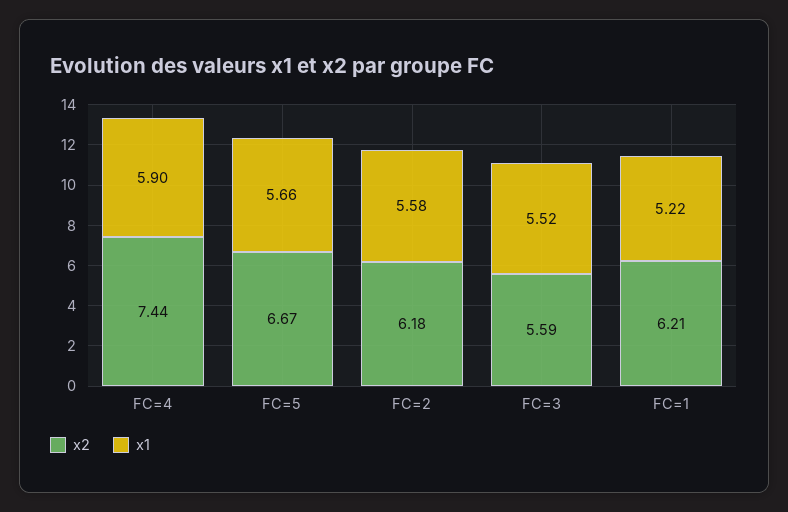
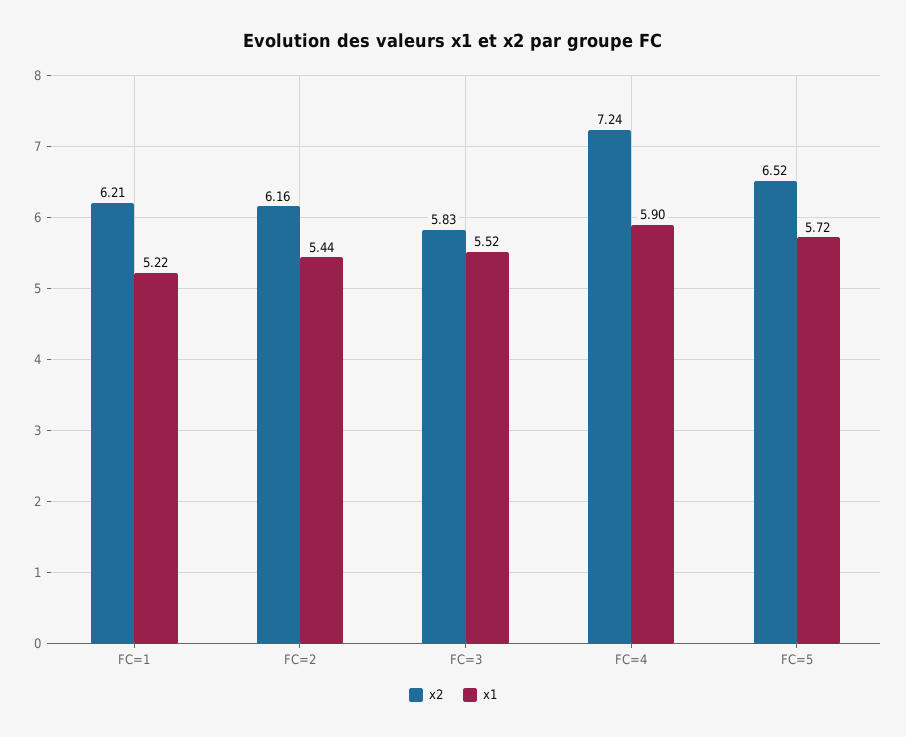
  {
    "x2": {
-     "FC=4": 7.44,
+     "FC=4": 7.24,
-     "FC=5": 6.67,
+     "FC=5": 6.52,
-     "FC=2": 6.18,
+     "FC=2": 6.16,
-     "FC=3": 5.59,
+     "FC=3": 5.83,
      "FC=1": 6.21
    },
    "x1": {
      "FC=4": 5.9,
-     "FC=5": 5.66,
+     "FC=5": 5.72,
-     "FC=2": 5.58,
+     "FC=2": 5.44,
      "FC=3": 5.52,
      "FC=1": 5.22
    }
  }

